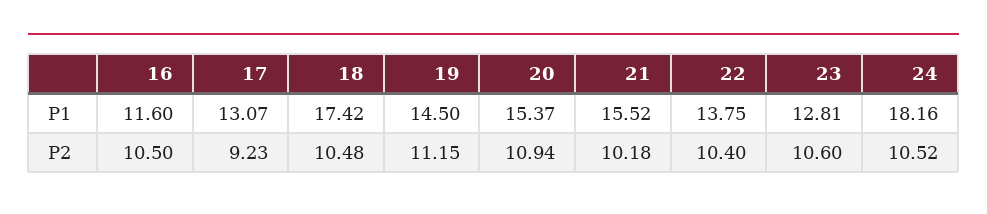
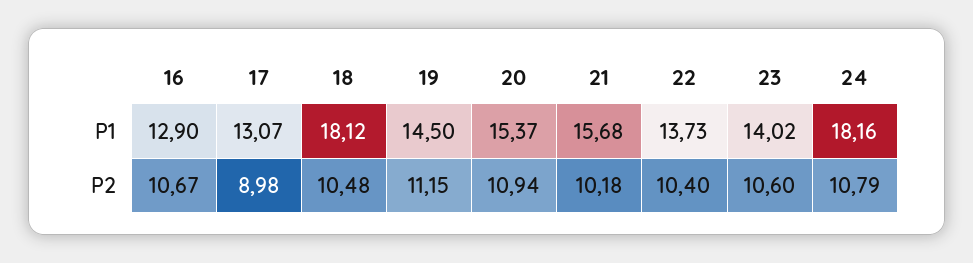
  {
    "16": {
-     "P1": 11.6,
+     "P1": 12.9,
-     "P2": 10.5
+     "P2": 10.67
    },
    "17": {
      "P1": 13.07,
-     "P2": 9.23
+     "P2": 8.98
    },
    "18": {
-     "P1": 17.42,
+     "P1": 18.12,
      "P2": 10.48
    },
    "19": {
      "P1": 14.5,
      "P2": 11.15
    },
    "20": {
      "P1": 15.37,
      "P2": 10.94
    },
    "21": {
-     "P1": 15.52,
+     "P1": 15.68,
      "P2": 10.18
    },
    "22": {
-     "P1": 13.75,
+     "P1": 13.73,
      "P2": 10.4
    },
    "23": {
-     "P1": 12.81,
+     "P1": 14.02,
      "P2": 10.6
    },
    "24": {
      "P1": 18.16,
-     "P2": 10.52
+     "P2": 10.79
    }
  }

